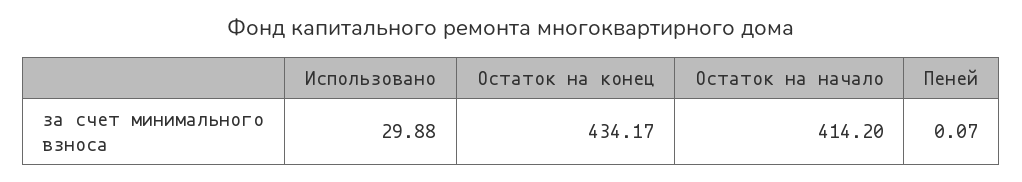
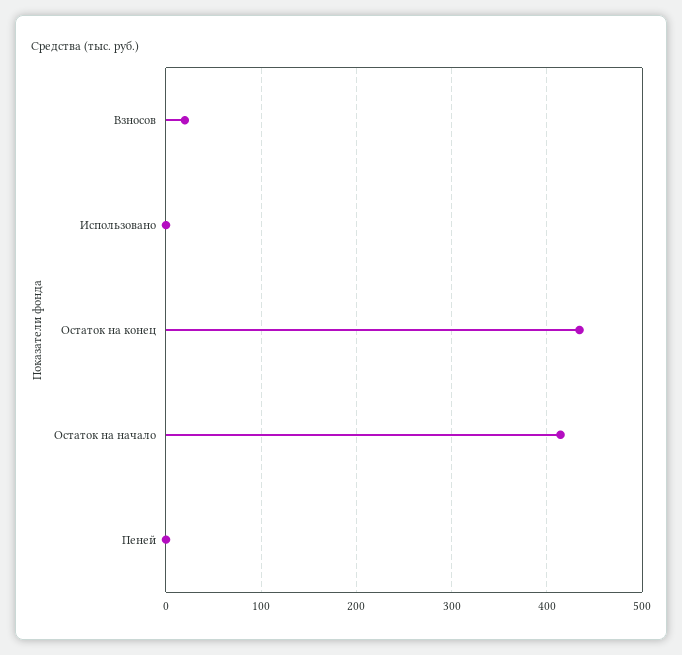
  {
-   "Использовано": 29.88,
+   "Использовано": 0,
    "Остаток на конец": 434.17,
    "Остаток на начало": 414.2,
-   "Пеней": 0.07
+   "Пеней": 0.07,
+   "Взносов": 20
  }

